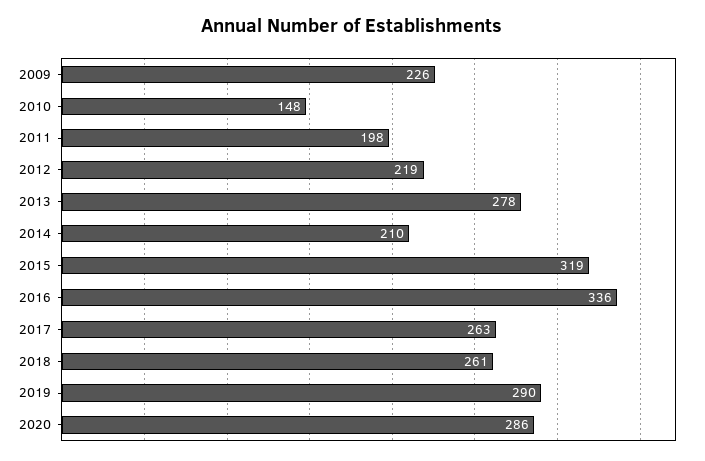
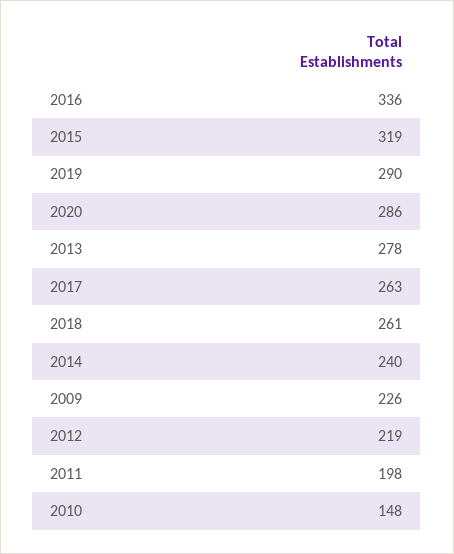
  {
    "2009": 226,
    "2010": 148,
    "2011": 198,
    "2012": 219,
    "2013": 278,
-   "2014": 210,
+   "2014": 240,
    "2015": 319,
    "2016": 336,
    "2017": 263,
    "2018": 261,
    "2019": 290,
    "2020": 286
  }

